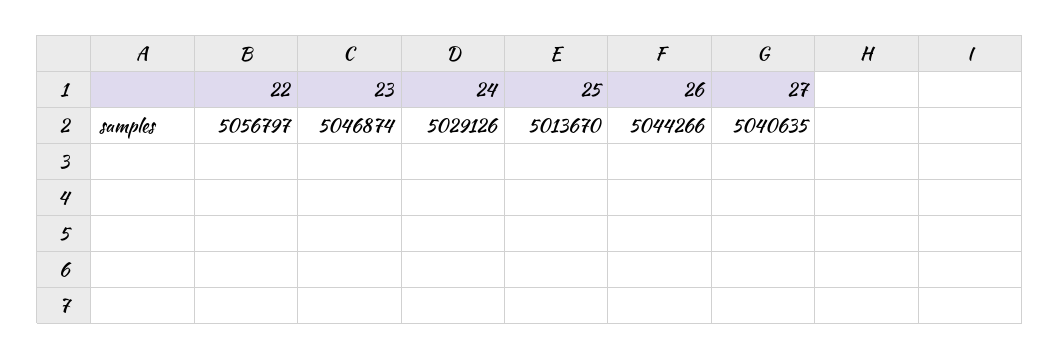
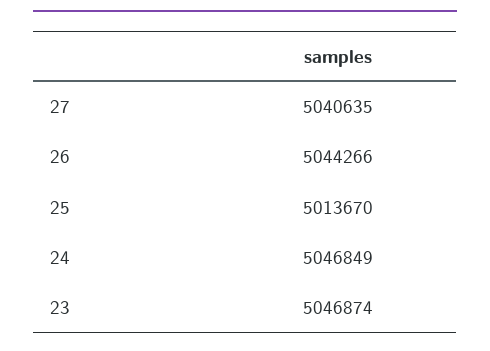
  {
-   "22": 5056797,
    "23": 5046874,
-   "24": 5029126,
+   "24": 5046849,
    "25": 5013670,
    "26": 5044266,
    "27": 5040635
  }

